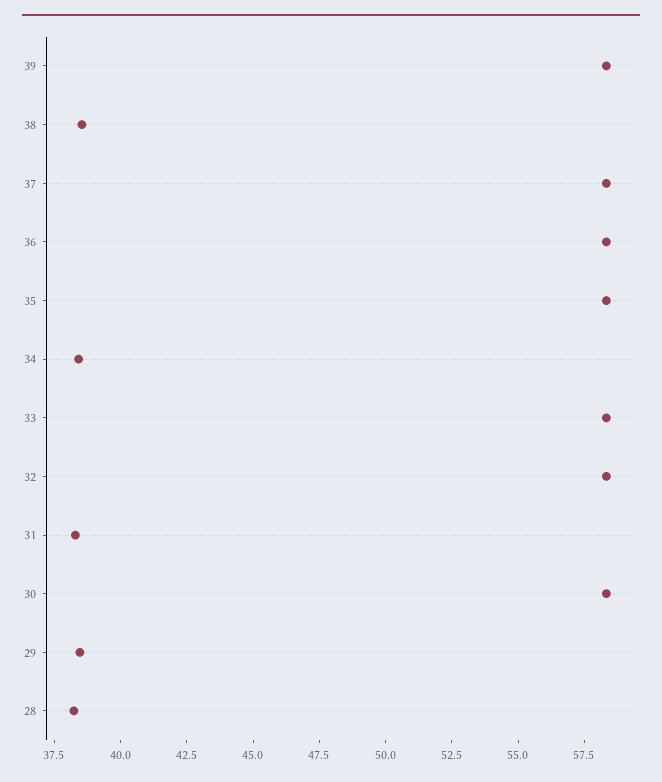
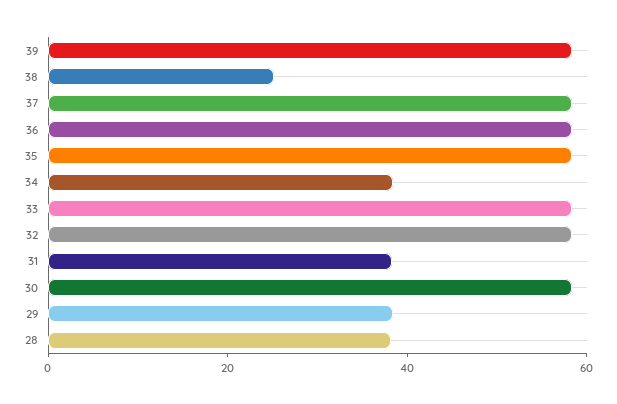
  {
    "39": 58.5,
-   "38": 38.5,
+   "38": 25,
    "37": 58.5,
    "36": 58.5,
    "35": 58.5,
    "34": 38.5,
    "33": 58.5,
    "32": 58.5,
    "31": 38.5,
    "30": 58.5,
    "29": 38.5,
    "28": 38
  }

